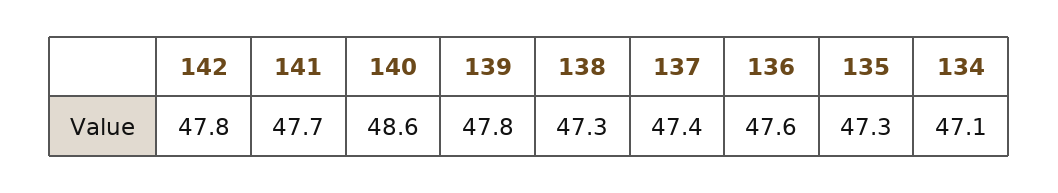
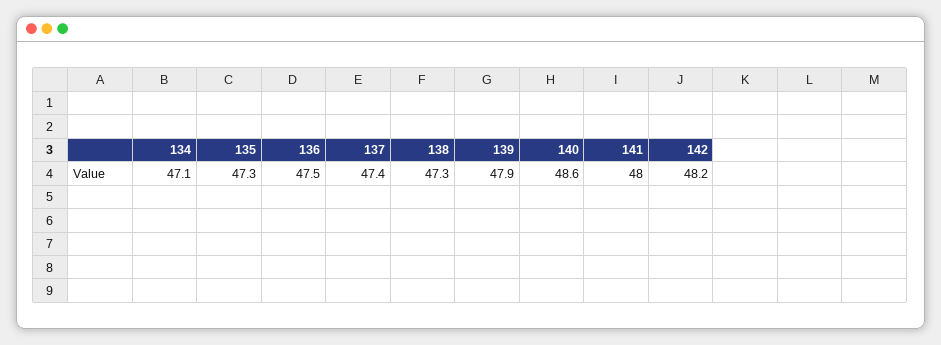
  {
-   "142": 47.8,
+   "142": 48.2,
-   "141": 47.7,
+   "141": 48,
    "140": 48.6,
-   "139": 47.8,
+   "139": 47.9,
    "138": 47.3,
    "137": 47.4,
-   "136": 47.6,
+   "136": 47.5,
    "135": 47.3,
    "134": 47.1
  }

